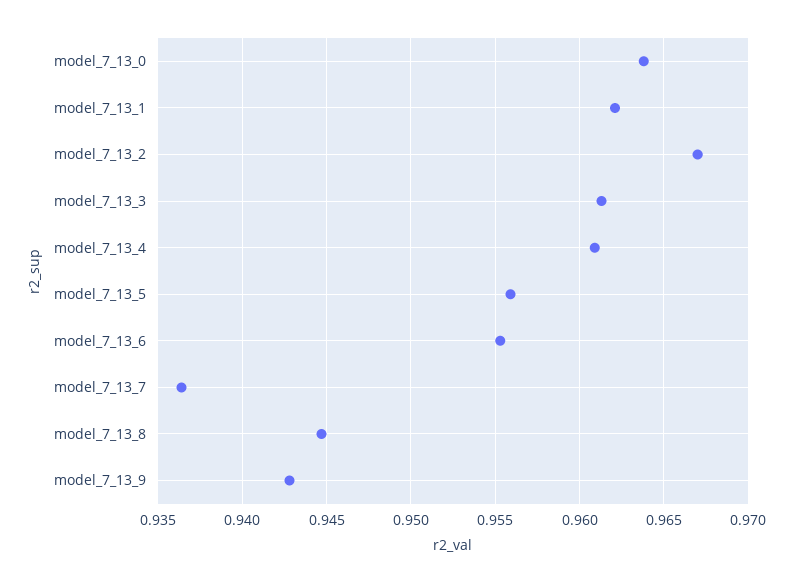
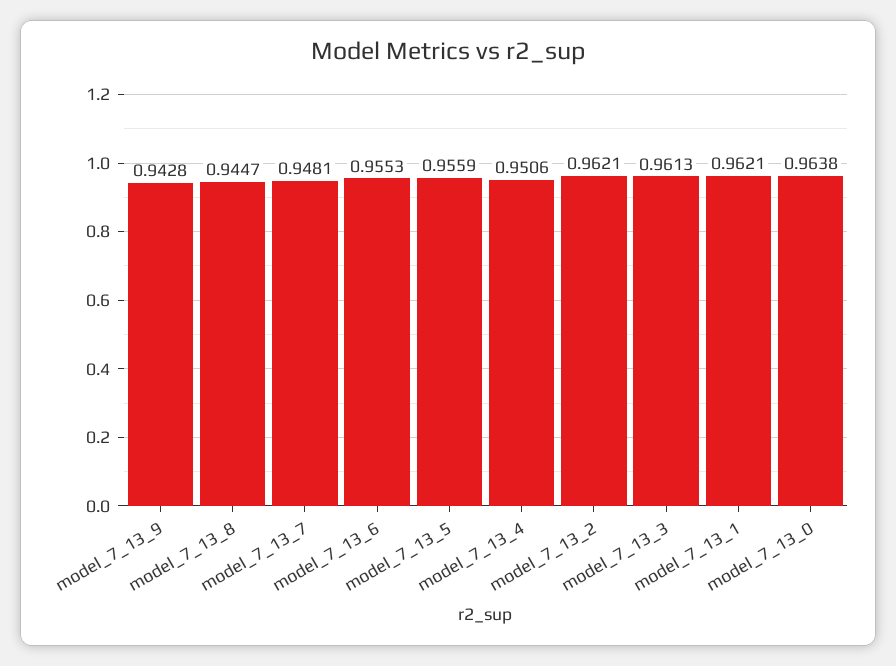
  {
    "model_7_13_0": 0.9638,
    "model_7_13_1": 0.9621,
-   "model_7_13_2": 0.967,
+   "model_7_13_2": 0.9621,
    "model_7_13_3": 0.9613,
-   "model_7_13_4": 0.961,
+   "model_7_13_4": 0.9506,
    "model_7_13_5": 0.9559,
    "model_7_13_6": 0.9553,
-   "model_7_13_7": 0.9365,
+   "model_7_13_7": 0.9481,
    "model_7_13_8": 0.9447,
    "model_7_13_9": 0.9428
  }

